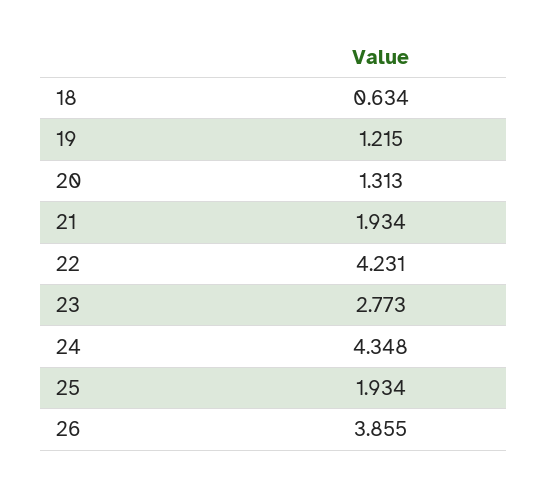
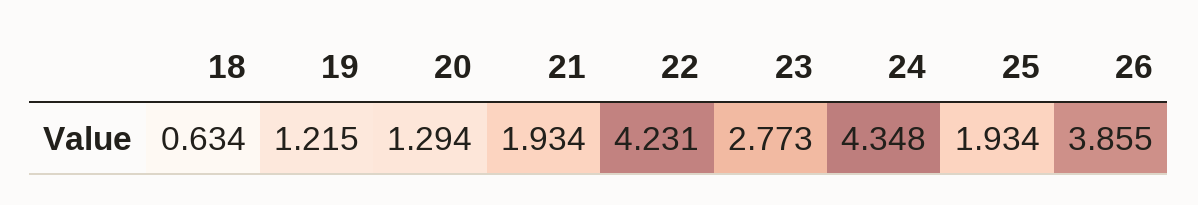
  {
    "18": 0.634,
    "19": 1.215,
-   "20": 1.313,
+   "20": 1.294,
    "21": 1.934,
    "22": 4.231,
    "23": 2.773,
    "24": 4.348,
    "25": 1.934,
    "26": 3.855
  }

